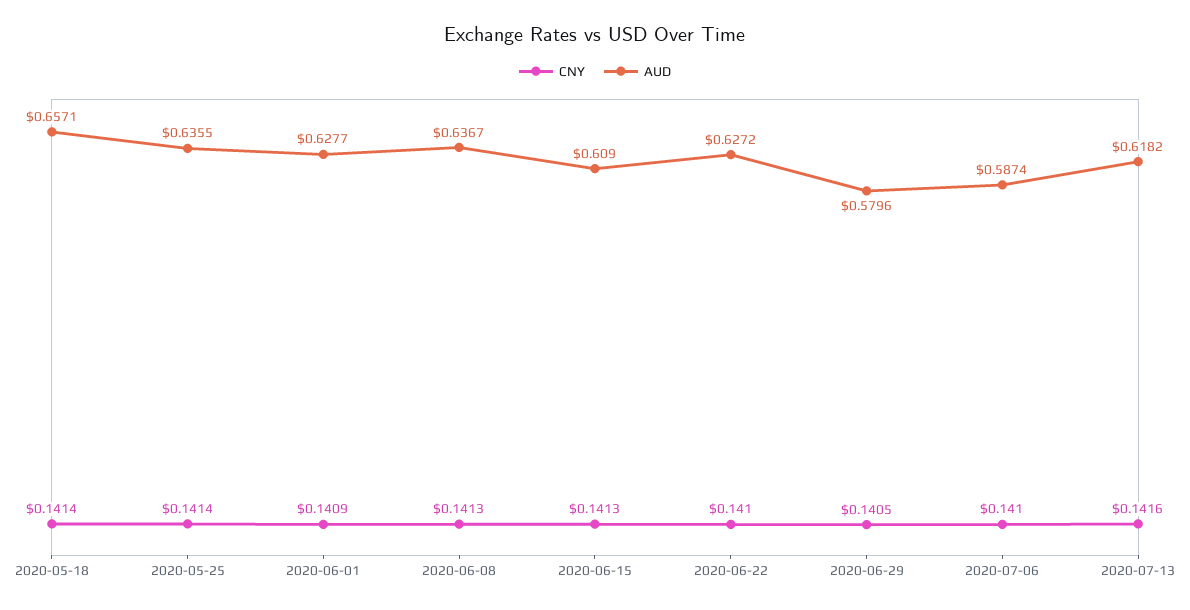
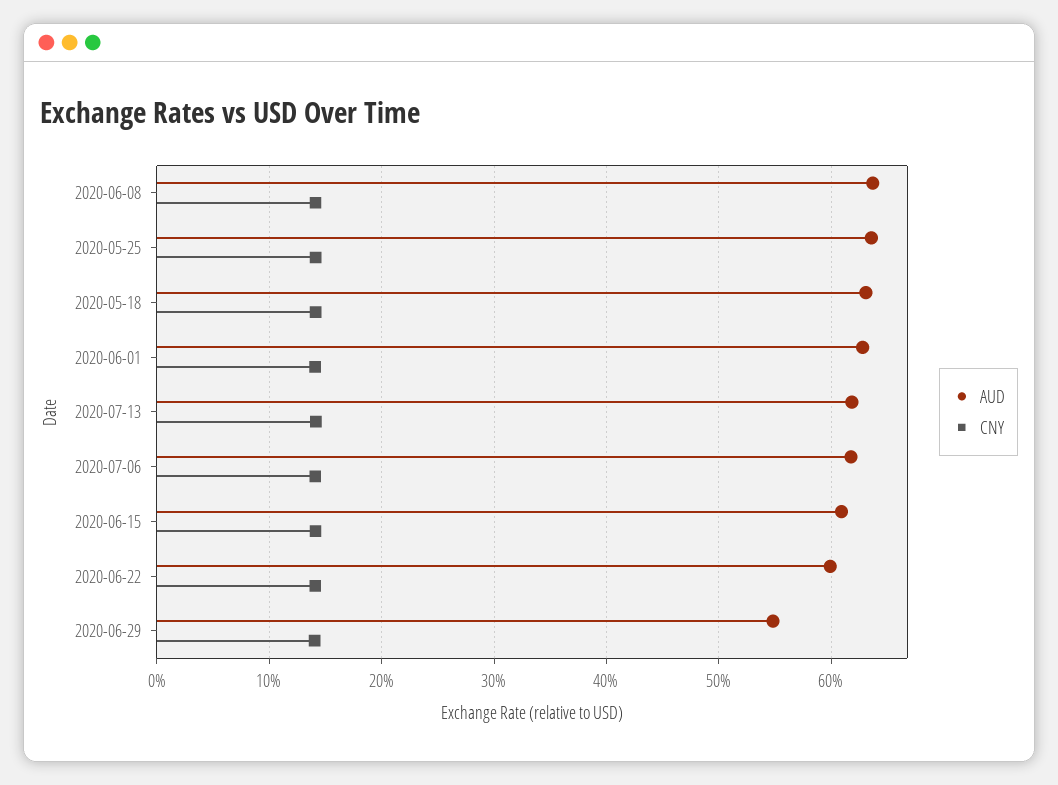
  {
    "CNY": {
      "2020-05-18": 0.1414,
      "2020-05-25": 0.1414,
      "2020-06-01": 0.1409,
      "2020-06-08": 0.1413,
      "2020-06-15": 0.1413,
      "2020-06-22": 0.141,
      "2020-06-29": 0.1405,
      "2020-07-06": 0.141,
      "2020-07-13": 0.1416
    },
    "AUD": {
-     "2020-05-18": 0.6571,
+     "2020-05-18": 0.63,
      "2020-05-25": 0.6355,
      "2020-06-01": 0.6277,
      "2020-06-08": 0.6367,
      "2020-06-15": 0.609,
-     "2020-06-22": 0.6272,
+     "2020-06-22": 0.6,
-     "2020-06-29": 0.5796,
+     "2020-06-29": 0.55,
-     "2020-07-06": 0.5874,
+     "2020-07-06": 0.62,
      "2020-07-13": 0.6182
    }
  }

